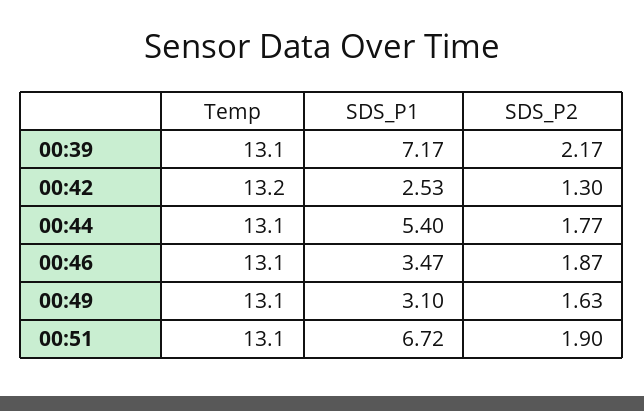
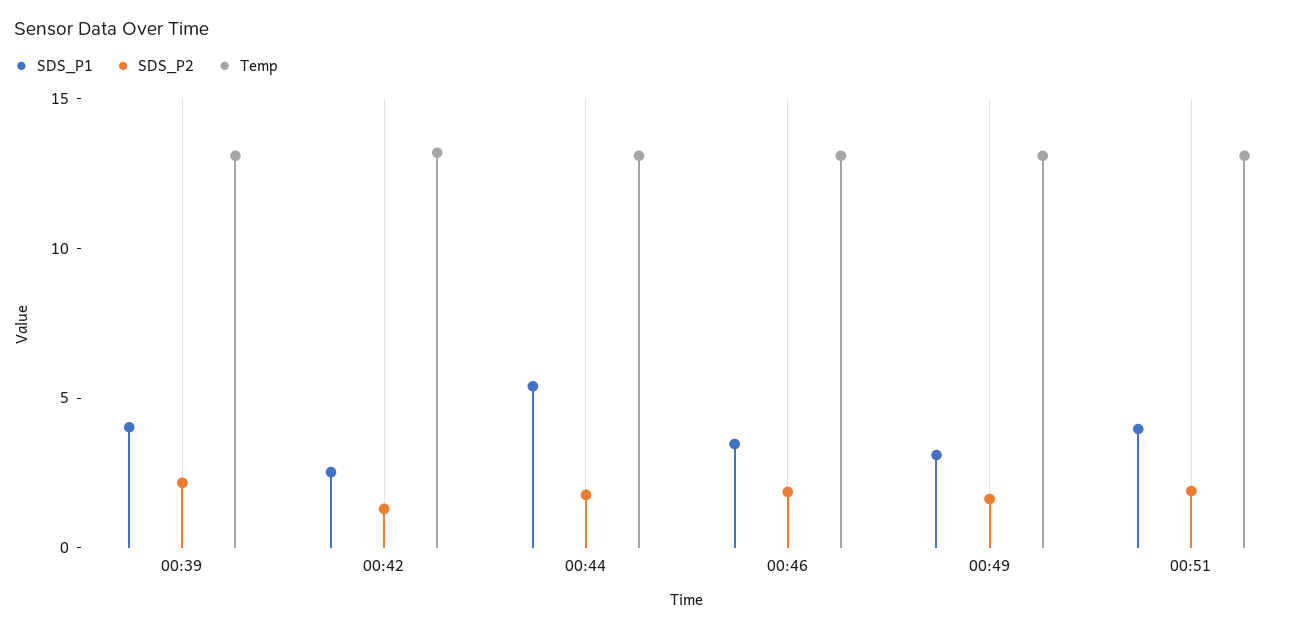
  {
    "Temp": {
      "00:39": 13.1,
      "00:42": 13.2,
      "00:44": 13.1,
      "00:46": 13.1,
      "00:49": 13.1,
      "00:51": 13.1
    },
    "SDS_P1": {
-     "00:39": 7.17,
+     "00:39": 4,
      "00:42": 2.53,
      "00:44": 5.4,
      "00:46": 3.47,
      "00:49": 3.1,
-     "00:51": 6.72
+     "00:51": 4
    },
    "SDS_P2": {
      "00:39": 2.17,
      "00:42": 1.3,
      "00:44": 1.77,
      "00:46": 1.87,
      "00:49": 1.63,
      "00:51": 1.9
    }
  }

